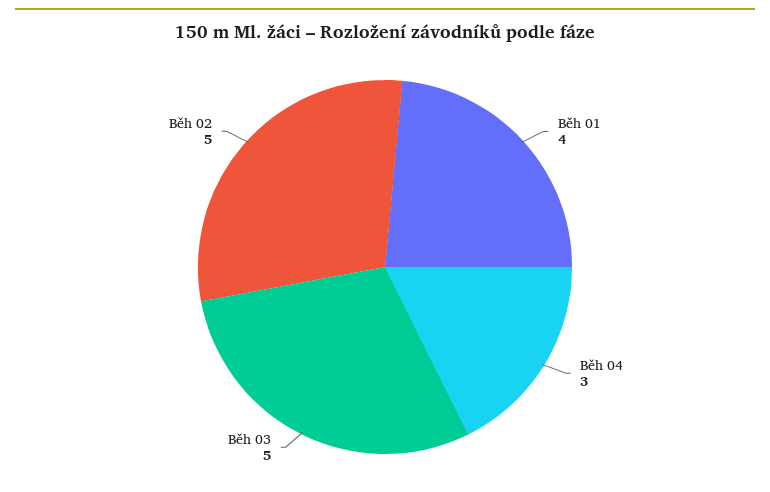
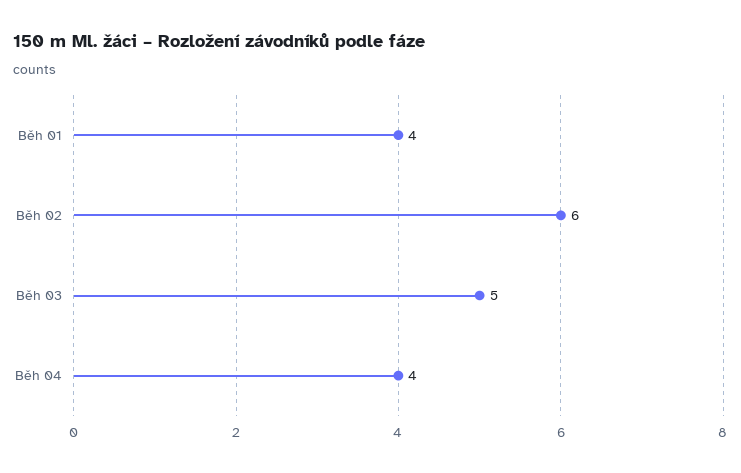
  {
    "Běh 01": 4,
-   "Běh 04": 3,
+   "Běh 04": 4,
    "Běh 03": 5,
-   "Běh 02": 5
+   "Běh 02": 6
  }

